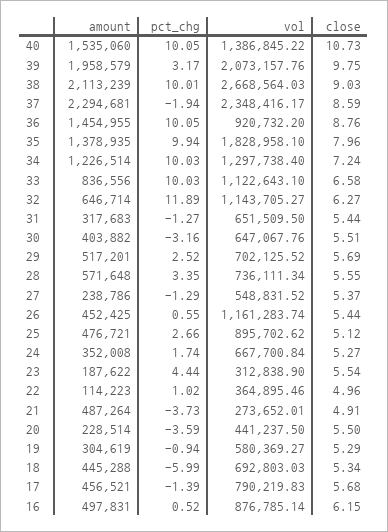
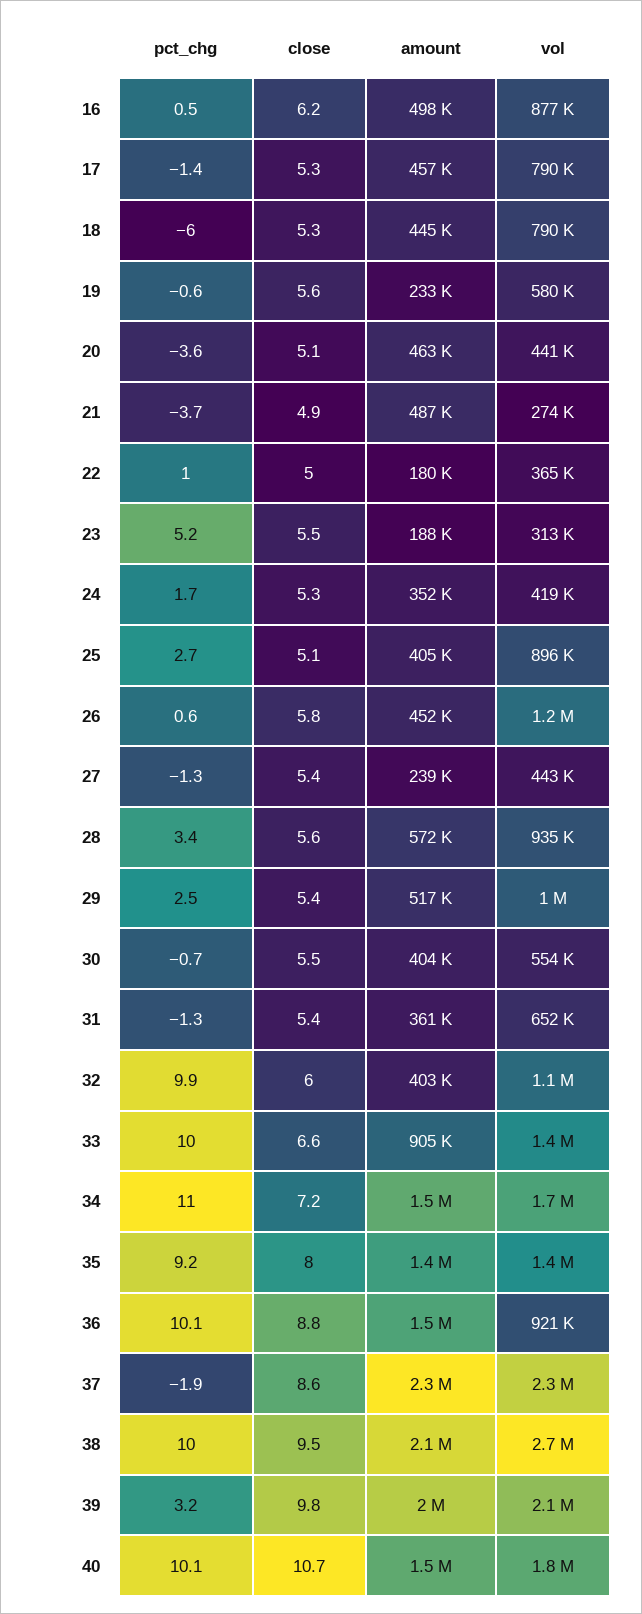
  {
    "amount": {
      "40": 1535060,
      "39": 1958579,
      "38": 2113239,
      "37": 2294681,
      "36": 1454955,
      "35": 1378935,
-     "34": 1226514,
+     "34": 1500000,
-     "33": 836556,
+     "33": 905000,
-     "32": 646714,
+     "32": 403000,
-     "31": 317683,
+     "31": 361000,
      "30": 403882,
      "29": 517201,
      "28": 571648,
      "27": 238786,
      "26": 452425,
-     "25": 476721,
+     "25": 405000,
      "24": 352008,
      "23": 187622,
-     "22": 114223,
+     "22": 180000,
      "21": 487264,
-     "20": 228514,
+     "20": 463000,
-     "19": 304619,
+     "19": 233000,
      "18": 445288,
      "17": 456521,
      "16": 497831
    },
    "pct_chg": {
      "40": 10.05,
      "39": 3.17,
      "38": 10.01,
      "37": -1.94,
      "36": 10.05,
-     "35": 9.94,
+     "35": 9.2,
-     "34": 10.03,
+     "34": 11,
      "33": 10.03,
-     "32": 11.89,
+     "32": 9.9,
      "31": -1.27,
-     "30": -3.16,
+     "30": -0.7,
      "29": 2.52,
      "28": 3.35,
      "27": -1.29,
      "26": 0.55,
      "25": 2.66,
      "24": 1.74,
-     "23": 4.44,
+     "23": 5.2,
      "22": 1.02,
      "21": -3.73,
      "20": -3.59,
-     "19": -0.94,
+     "19": -0.6,
      "18": -5.99,
      "17": -1.39,
      "16": 0.52
    },
    "vol": {
-     "40": 1386845.22,
+     "40": 1800000,
      "39": 2073157.76,
      "38": 2668564.03,
      "37": 2348416.17,
      "36": 920732.2,
-     "35": 1828958.1,
+     "35": 1400000,
-     "34": 1297738.4,
+     "34": 1700000,
-     "33": 1122643.1,
+     "33": 1400000,
      "32": 1143705.27,
      "31": 651509.5,
-     "30": 647067.76,
+     "30": 554000,
-     "29": 702125.52,
+     "29": 1000000,
-     "28": 736111.34,
+     "28": 935000,
-     "27": 548831.52,
+     "27": 443000,
      "26": 1161283.74,
      "25": 895702.62,
-     "24": 667700.84,
+     "24": 419000,
      "23": 312838.9,
      "22": 364895.46,
      "21": 273652.01,
      "20": 441237.5,
      "19": 580369.27,
-     "18": 692803.03,
+     "18": 790000,
      "17": 790219.83,
      "16": 876785.14
    },
    "close": {
      "40": 10.73,
      "39": 9.75,
-     "38": 9.03,
+     "38": 9.5,
      "37": 8.59,
      "36": 8.76,
      "35": 7.96,
      "34": 7.24,
      "33": 6.58,
-     "32": 6.27,
+     "32": 6,
      "31": 5.44,
      "30": 5.51,
-     "29": 5.69,
+     "29": 5.4,
      "28": 5.55,
      "27": 5.37,
-     "26": 5.44,
+     "26": 5.8,
      "25": 5.12,
      "24": 5.27,
      "23": 5.54,
      "22": 4.96,
      "21": 4.91,
-     "20": 5.5,
+     "20": 5.1,
-     "19": 5.29,
+     "19": 5.6,
      "18": 5.34,
-     "17": 5.68,
+     "17": 5.3,
      "16": 6.15
    }
  }

